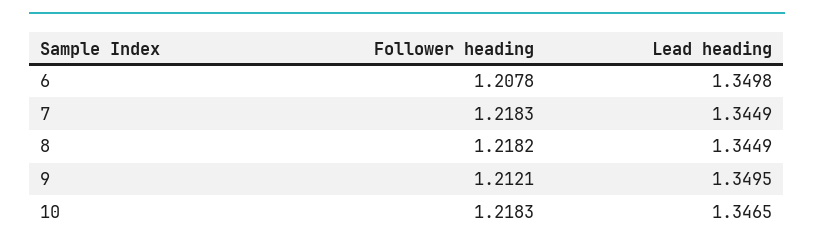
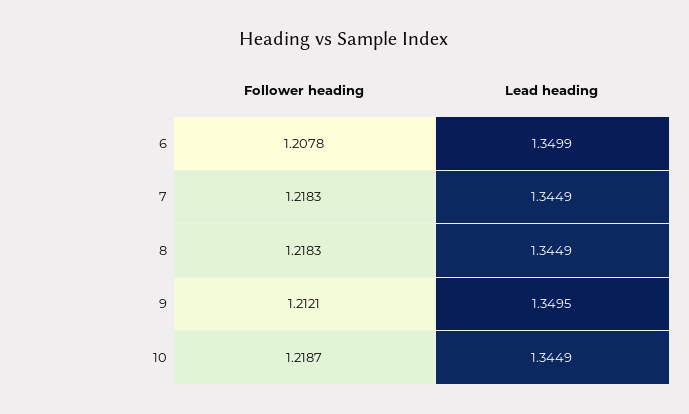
  {
    "Follower heading": {
      "6": 1.2078,
      "7": 1.2183,
-     "8": 1.2182,
+     "8": 1.2183,
      "9": 1.2121,
-     "10": 1.2183
+     "10": 1.2187
    },
    "Lead heading": {
-     "6": 1.3498,
+     "6": 1.3499,
      "7": 1.3449,
      "8": 1.3449,
      "9": 1.3495,
-     "10": 1.3465
+     "10": 1.3449
    }
  }

